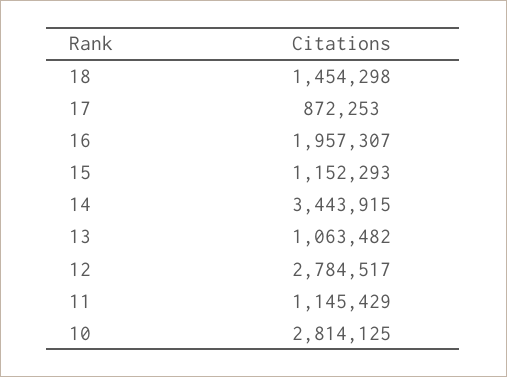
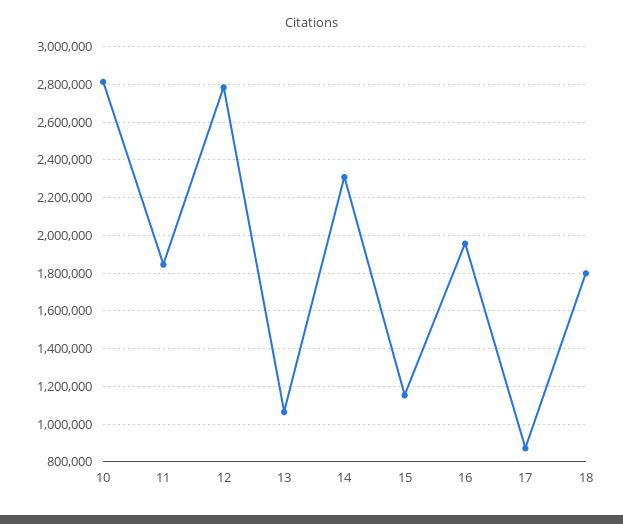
  {
-   "18": 1454298,
+   "18": 1800000,
    "17": 872253,
    "16": 1957307,
    "15": 1152293,
-   "14": 3443915,
+   "14": 2300000,
    "13": 1063482,
    "12": 2784517,
-   "11": 1145429,
+   "11": 1850000,
    "10": 2814125
  }

